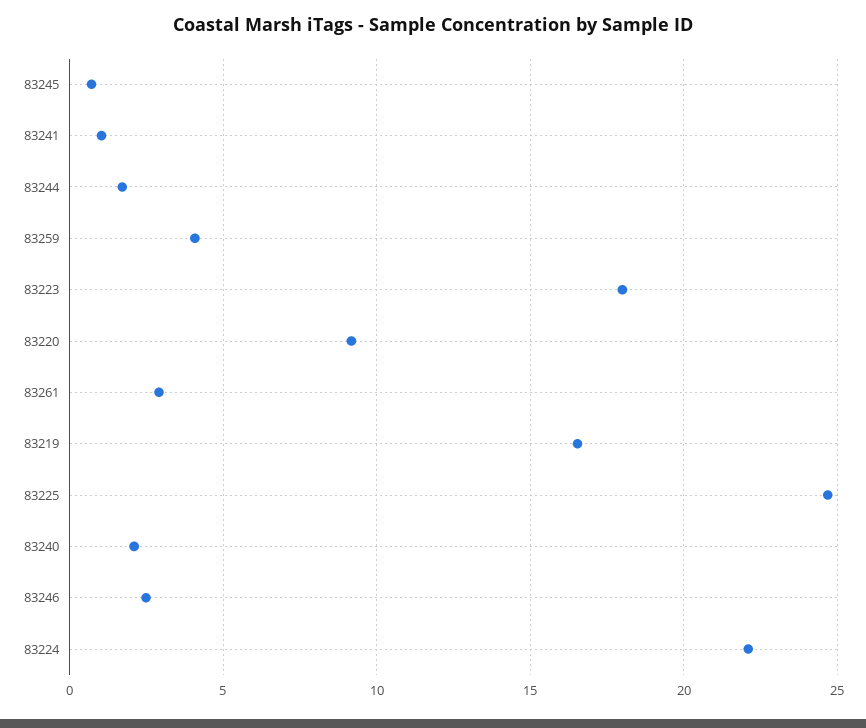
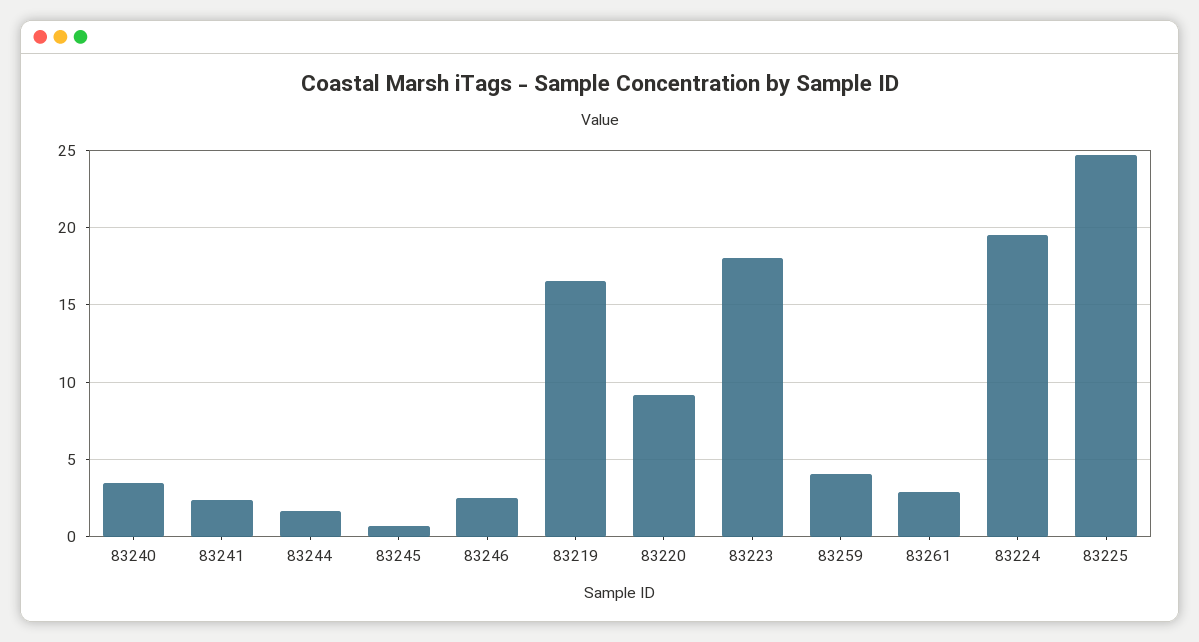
  {
    "83245": 0.5,
-   "83241": 1,
+   "83241": 2.5,
    "83244": 1.5,
    "83259": 4,
    "83223": 18,
    "83220": 9,
    "83261": 3,
    "83219": 16.5,
    "83225": 24.5,
-   "83240": 2,
+   "83240": 3.5,
    "83246": 2.5,
-   "83224": 22
+   "83224": 19.5
  }

